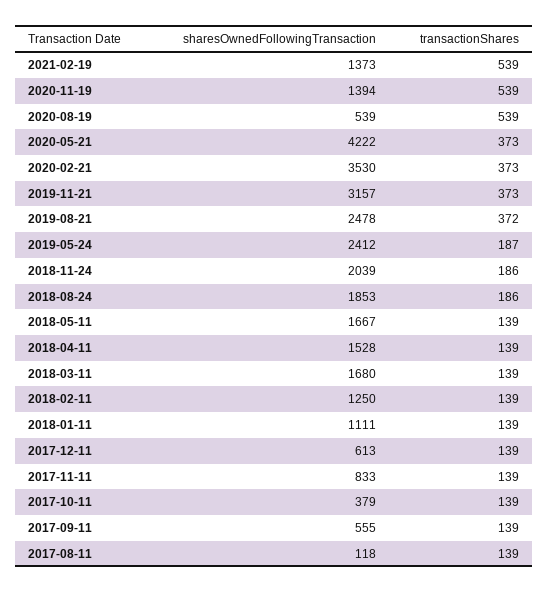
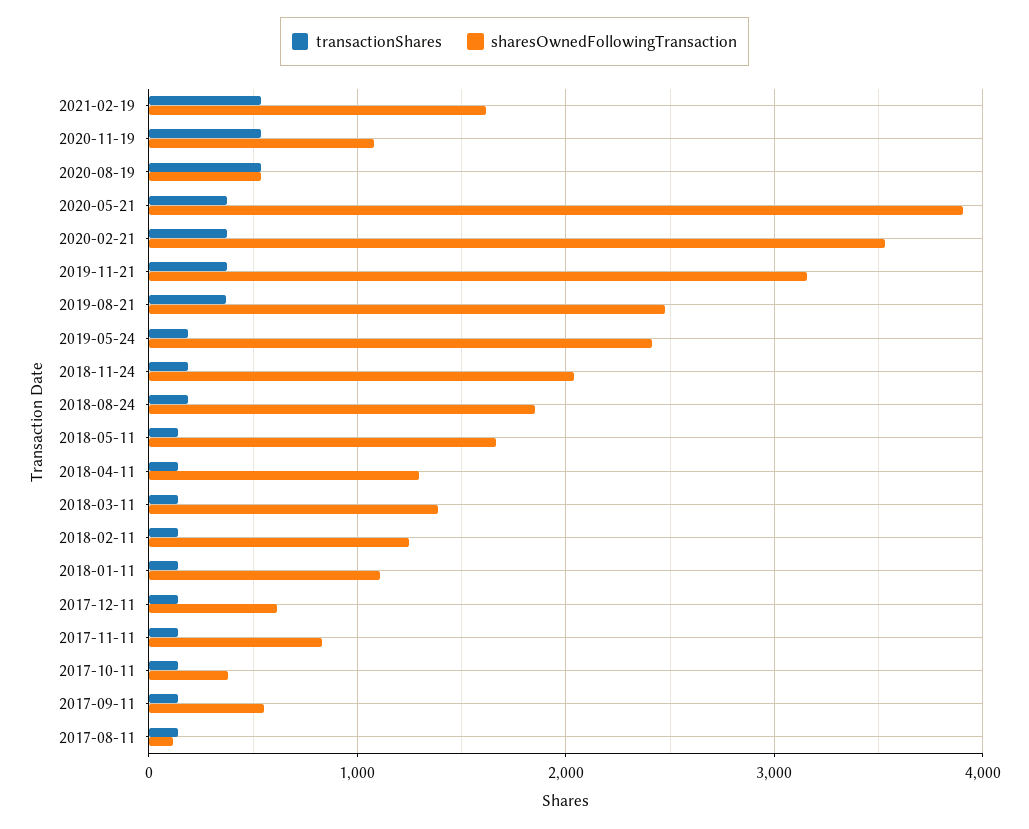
  {
    "sharesOwnedFollowingTransaction": {
-     "2021-02-19": 1373,
+     "2021-02-19": 1600,
-     "2020-11-19": 1394,
+     "2020-11-19": 1100,
      "2020-08-19": 539,
-     "2020-05-21": 4222,
+     "2020-05-21": 3900,
      "2020-02-21": 3530,
      "2019-11-21": 3157,
      "2019-08-21": 2478,
      "2019-05-24": 2412,
      "2018-11-24": 2039,
      "2018-08-24": 1853,
      "2018-05-11": 1667,
-     "2018-04-11": 1528,
+     "2018-04-11": 1300,
-     "2018-03-11": 1680,
+     "2018-03-11": 1400,
      "2018-02-11": 1250,
      "2018-01-11": 1111,
      "2017-12-11": 613,
      "2017-11-11": 833,
      "2017-10-11": 379,
      "2017-09-11": 555,
      "2017-08-11": 118
    },
    "transactionShares": {
      "2021-02-19": 539,
      "2020-11-19": 539,
      "2020-08-19": 539,
      "2020-05-21": 373,
      "2020-02-21": 373,
      "2019-11-21": 373,
      "2019-08-21": 372,
      "2019-05-24": 187,
      "2018-11-24": 186,
      "2018-08-24": 186,
      "2018-05-11": 139,
      "2018-04-11": 139,
      "2018-03-11": 139,
      "2018-02-11": 139,
      "2018-01-11": 139,
      "2017-12-11": 139,
      "2017-11-11": 139,
      "2017-10-11": 139,
      "2017-09-11": 139,
      "2017-08-11": 139
    }
  }

